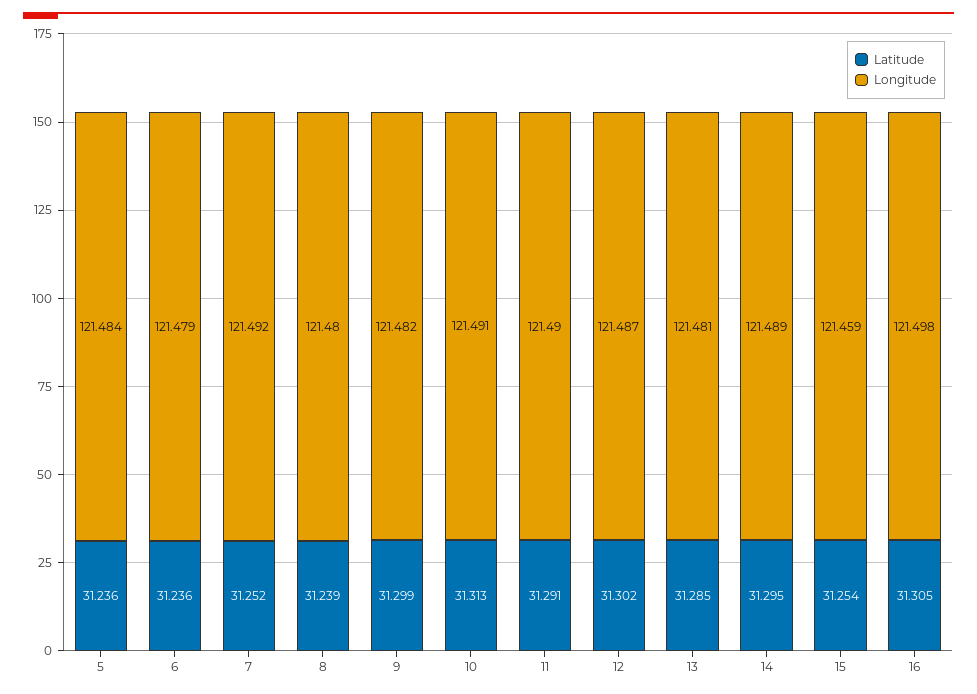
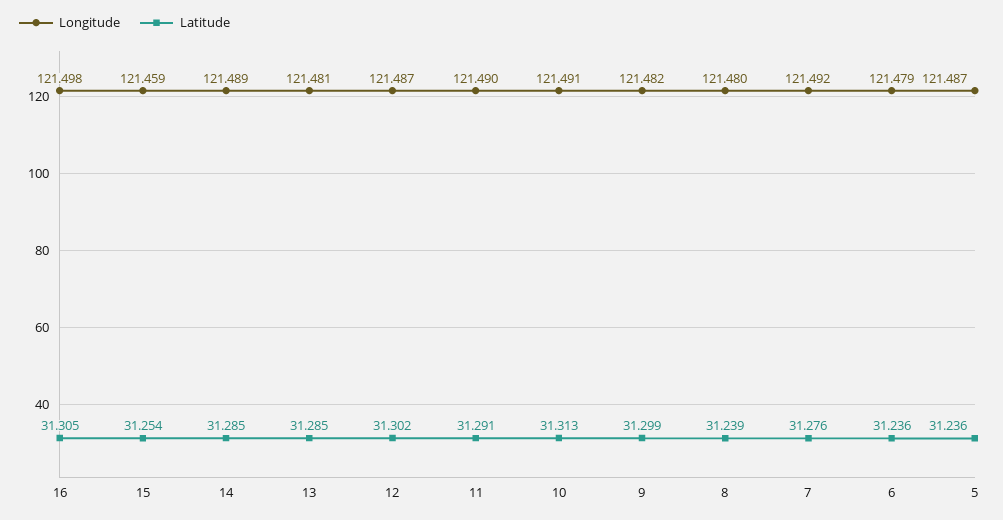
  {
    "Latitude": {
      "5": 31.236,
      "6": 31.236,
-     "7": 31.252,
+     "7": 31.276,
      "8": 31.239,
      "9": 31.299,
      "10": 31.313,
      "11": 31.291,
      "12": 31.302,
      "13": 31.285,
-     "14": 31.295,
+     "14": 31.285,
      "15": 31.254,
      "16": 31.305
    },
    "Longitude": {
-     "5": 121.484,
+     "5": 121.487,
      "6": 121.479,
      "7": 121.492,
      "8": 121.48,
      "9": 121.482,
      "10": 121.491,
      "11": 121.49,
      "12": 121.487,
      "13": 121.481,
      "14": 121.489,
      "15": 121.459,
      "16": 121.498
    }
  }

